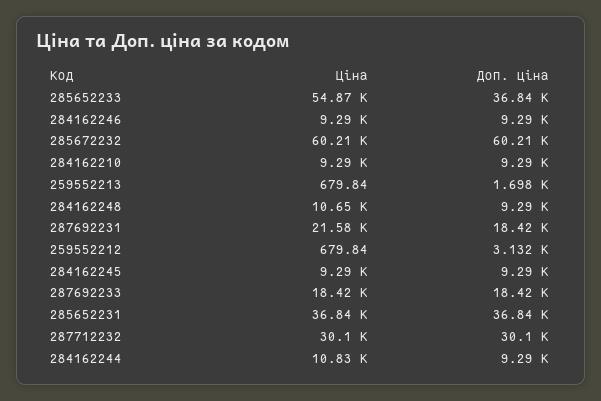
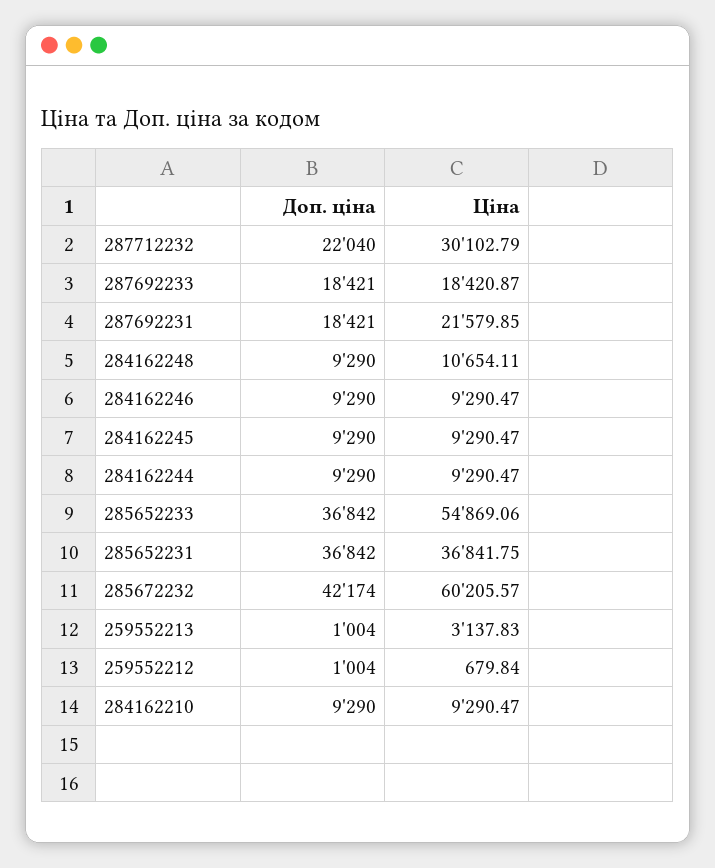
  {
    "Ціна": {
      "285652233": 54869.06,
      "284162246": 9290.47,
      "285672232": 60205.57,
      "284162210": 9290.47,
-     "259552213": 679.84,
+     "259552213": 3137.83,
      "284162248": 10654.11,
      "287692231": 21579.85,
      "259552212": 679.84,
      "284162245": 9290.47,
      "287692233": 18420.87,
      "285652231": 36841.75,
      "287712232": 30102.79,
-     "284162244": 10830
+     "284162244": 9290.47
    },
    "Доп. ціна": {
      "285652233": 36842,
      "284162246": 9290,
-     "285672232": 60210,
+     "285672232": 42174,
      "284162210": 9290,
-     "259552213": 1698,
+     "259552213": 1004,
      "284162248": 9290,
      "287692231": 18421,
-     "259552212": 3132,
+     "259552212": 1004,
      "284162245": 9290,
      "287692233": 18421,
      "285652231": 36842,
-     "287712232": 30100,
+     "287712232": 22040,
      "284162244": 9290
    }
  }

